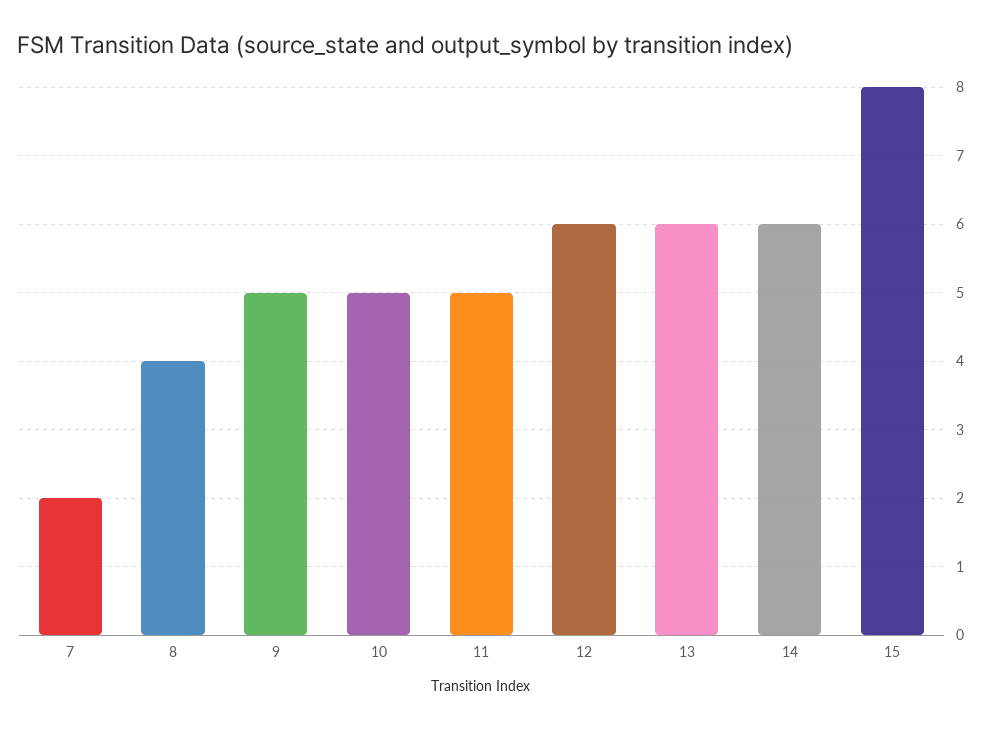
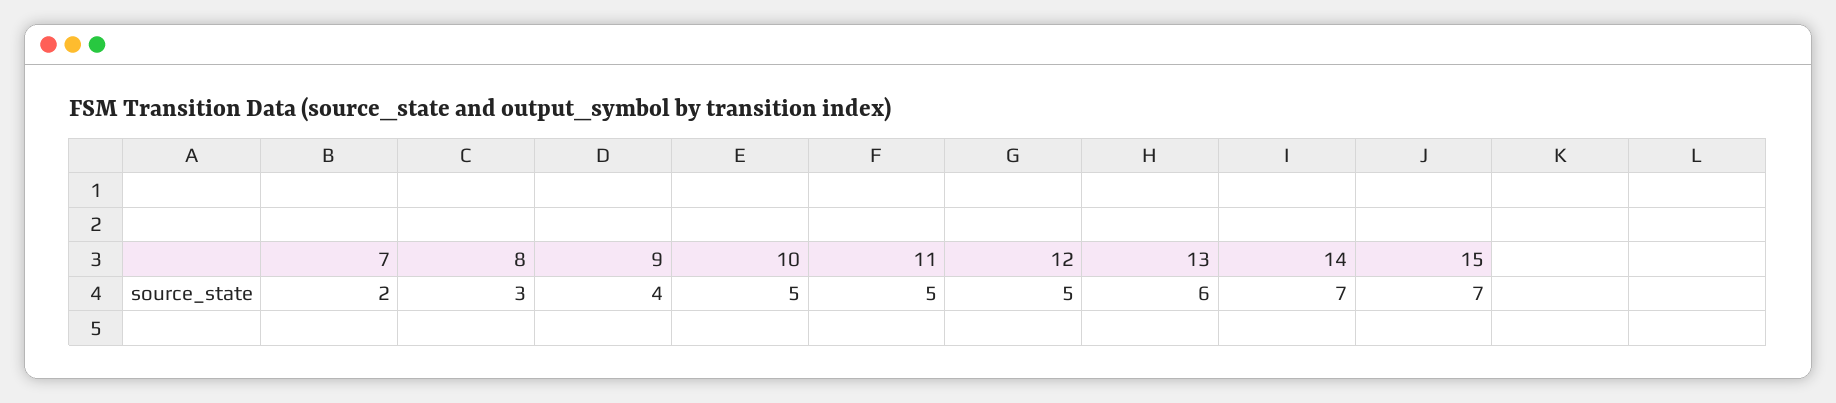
  {
    "7": 2,
-   "8": 4,
+   "8": 3,
-   "9": 5,
+   "9": 4,
    "10": 5,
    "11": 5,
-   "12": 6,
+   "12": 5,
    "13": 6,
-   "14": 6,
+   "14": 7,
-   "15": 8
+   "15": 7
  }

